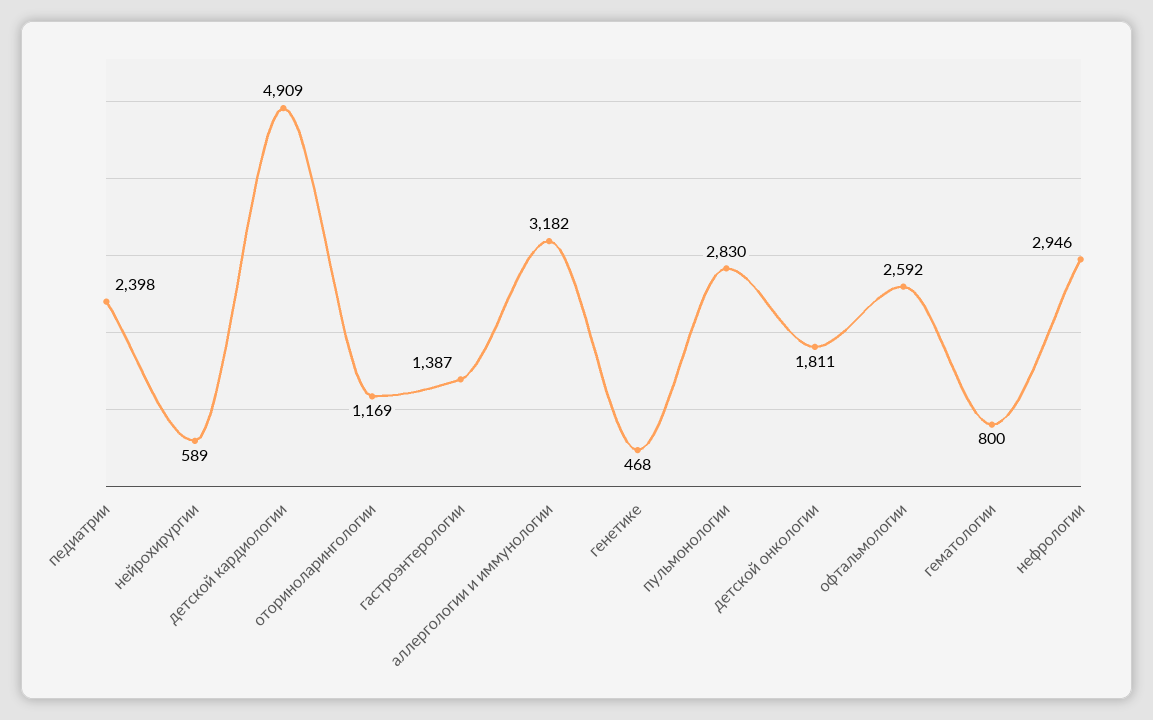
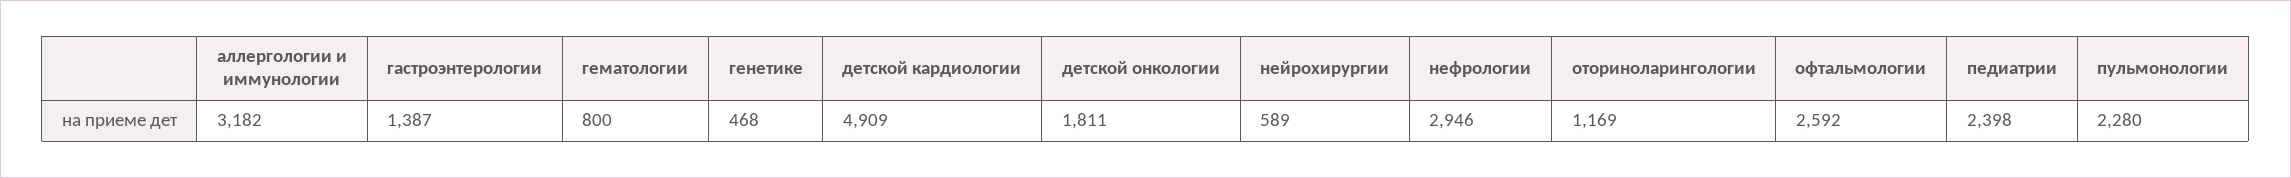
  {
    "педиатрии": 2398,
    "нейрохирургии": 589,
    "детской кардиологии": 4909,
    "оториноларингологии": 1169,
    "гастроэнтерологии": 1387,
    "аллергологии и иммунологии": 3182,
    "генетике": 468,
-   "пульмонологии": 2830,
+   "пульмонологии": 2280,
    "детской онкологии": 1811,
    "офтальмологии": 2592,
    "гематологии": 800,
    "нефрологии": 2946
  }

